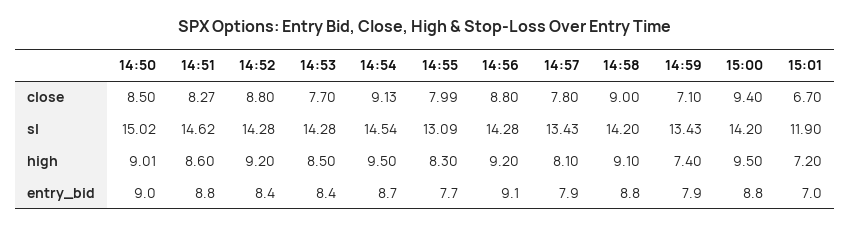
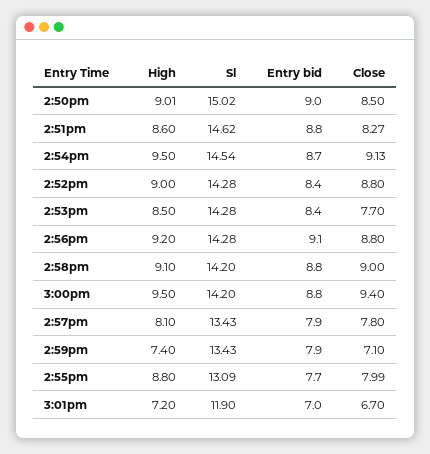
  {
    "14:50": {
      "close": 8.5,
      "sl": 15.02,
      "high": 9.01,
      "entry_bid": 9
    },
    "14:51": {
      "close": 8.27,
      "sl": 14.62,
      "high": 8.6,
      "entry_bid": 8.8
    },
    "14:52": {
      "close": 8.8,
      "sl": 14.28,
-     "high": 9.2,
+     "high": 9,
      "entry_bid": 8.4
    },
    "14:53": {
      "close": 7.7,
      "sl": 14.28,
      "high": 8.5,
      "entry_bid": 8.4
    },
    "14:54": {
      "close": 9.13,
      "sl": 14.54,
      "high": 9.5,
      "entry_bid": 8.7
    },
    "14:55": {
      "close": 7.99,
      "sl": 13.09,
-     "high": 8.3,
+     "high": 8.8,
      "entry_bid": 7.7
    },
    "14:56": {
      "close": 8.8,
      "sl": 14.28,
      "high": 9.2,
      "entry_bid": 9.1
    },
    "14:57": {
      "close": 7.8,
      "sl": 13.43,
      "high": 8.1,
      "entry_bid": 7.9
    },
    "14:58": {
      "close": 9,
      "sl": 14.2,
      "high": 9.1,
      "entry_bid": 8.8
    },
    "14:59": {
      "close": 7.1,
      "sl": 13.43,
      "high": 7.4,
      "entry_bid": 7.9
    },
    "15:00": {
      "close": 9.4,
      "sl": 14.2,
      "high": 9.5,
      "entry_bid": 8.8
    },
    "15:01": {
      "close": 6.7,
      "sl": 11.9,
      "high": 7.2,
      "entry_bid": 7
    }
  }

